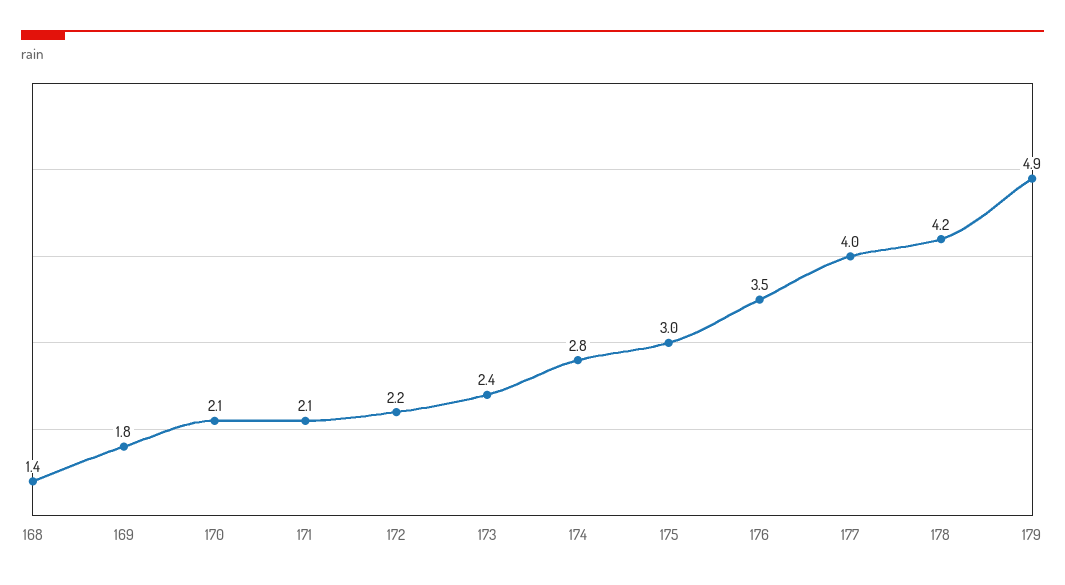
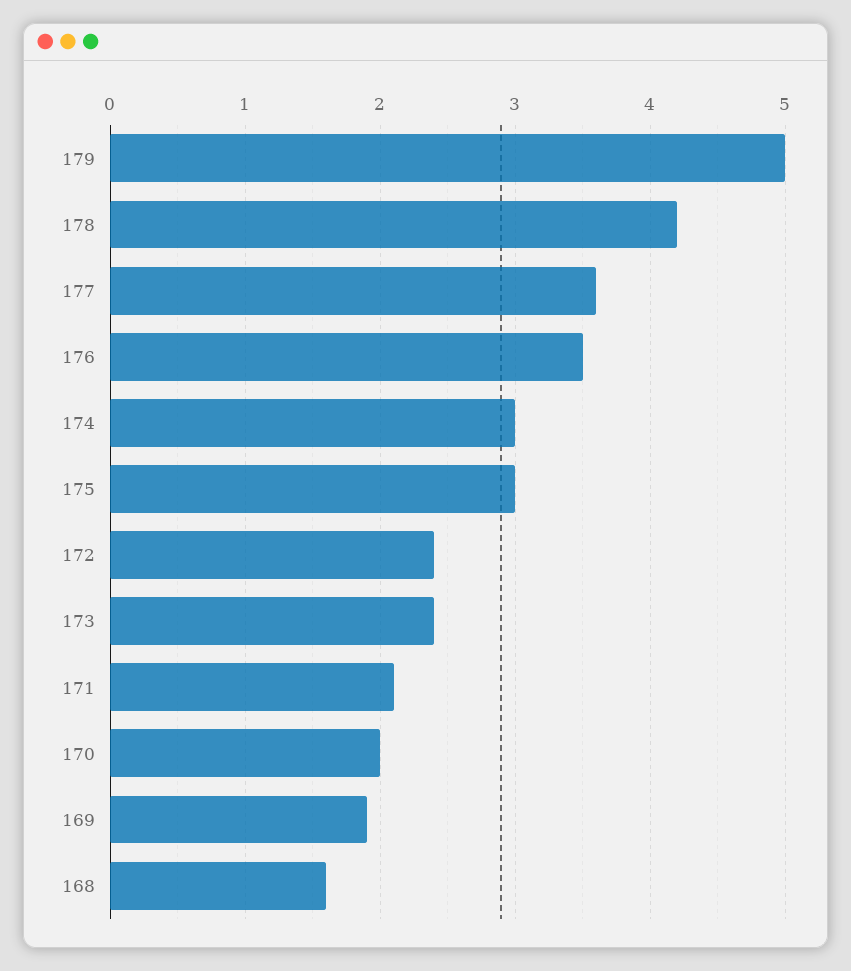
  {
-   "168": 1.4,
+   "168": 1.6,
-   "169": 1.8,
+   "169": 1.9,
-   "170": 2.1,
+   "170": 2,
    "171": 2.1,
-   "172": 2.2,
+   "172": 2.4,
    "173": 2.4,
-   "174": 2.8,
+   "174": 3,
    "175": 3,
    "176": 3.5,
-   "177": 4,
+   "177": 3.6,
    "178": 4.2,
-   "179": 4.9
+   "179": 5
  }

